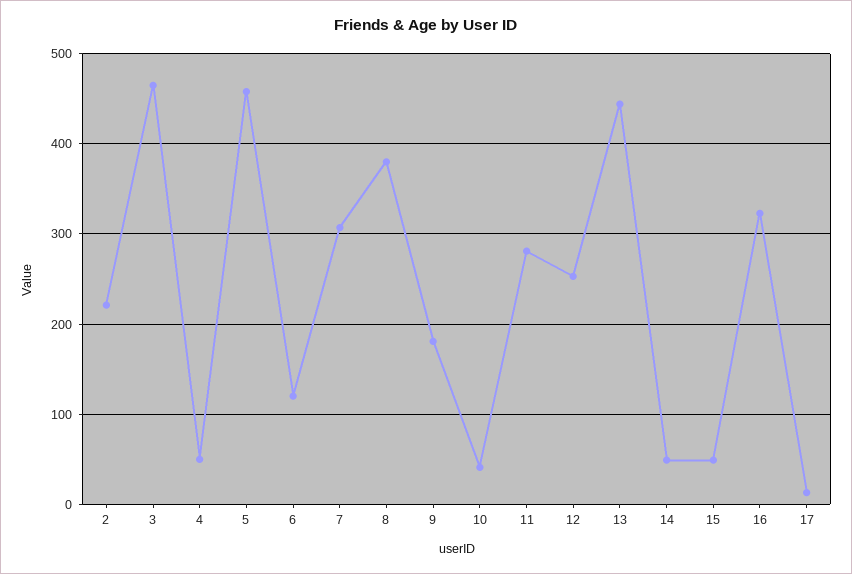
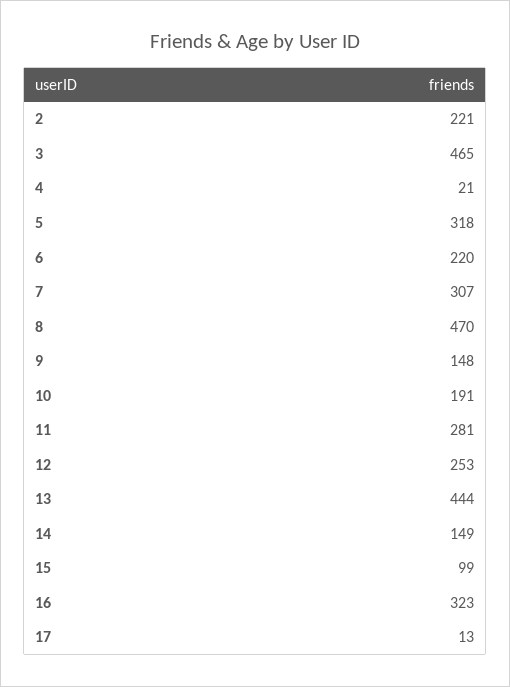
  {
    "2": 221,
    "3": 465,
-   "4": 50,
+   "4": 21,
-   "5": 460,
+   "5": 318,
-   "6": 120,
+   "6": 220,
    "7": 307,
-   "8": 380,
+   "8": 470,
-   "9": 180,
+   "9": 148,
-   "10": 40,
+   "10": 191,
    "11": 281,
    "12": 253,
    "13": 444,
-   "14": 50,
+   "14": 149,
-   "15": 50,
+   "15": 99,
    "16": 323,
    "17": 13
  }

